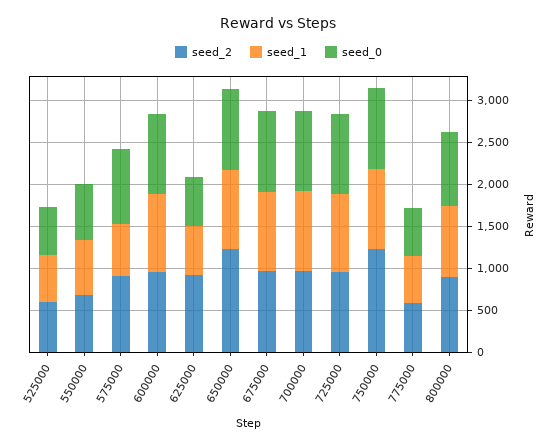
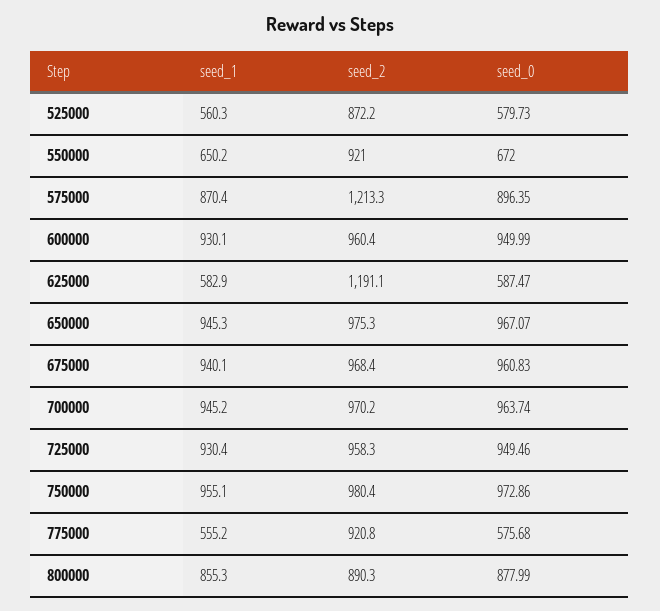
  {
    "seed_2": {
-     "525000": 600,
+     "525000": 872.2,
-     "550000": 700,
+     "550000": 921,
-     "575000": 900,
+     "575000": 1213.3,
      "600000": 960.4,
-     "625000": 900,
+     "625000": 1191.1,
-     "650000": 1200,
+     "650000": 975.3,
      "675000": 968.4,
      "700000": 970.2,
      "725000": 958.3,
-     "750000": 1200,
+     "750000": 980.4,
-     "775000": 600,
+     "775000": 920.8,
      "800000": 890.3
    },
    "seed_1": {
      "525000": 560.3,
      "550000": 650.2,
-     "575000": 600,
+     "575000": 870.4,
      "600000": 930.1,
      "625000": 582.9,
      "650000": 945.3,
      "675000": 940.1,
      "700000": 945.2,
      "725000": 930.4,
      "750000": 955.1,
      "775000": 555.2,
      "800000": 855.3
    },
    "seed_0": {
      "525000": 579.73,
      "550000": 672,
      "575000": 896.35,
      "600000": 949.99,
      "625000": 587.47,
      "650000": 967.07,
      "675000": 960.83,
      "700000": 963.74,
      "725000": 949.46,
      "750000": 972.86,
      "775000": 575.68,
      "800000": 877.99
    }
  }

